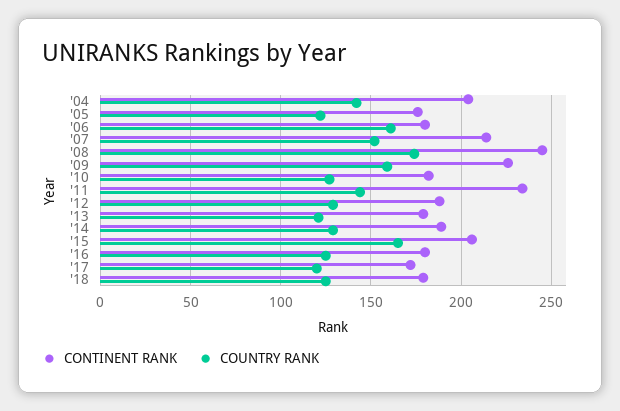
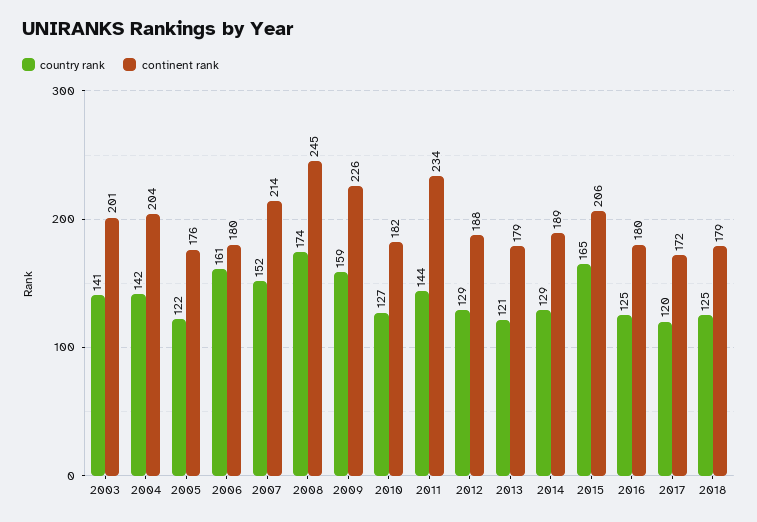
  {
    "CONTINENT RANK": {
      "'04": 204,
      "'05": 176,
      "'06": 180,
      "'07": 214,
      "'08": 245,
      "'09": 226,
      "'10": 182,
      "'11": 234,
      "'12": 188,
      "'13": 179,
      "'14": 189,
      "'15": 206,
      "'16": 180,
      "'17": 172,
-     "'18": 179
+     "'18": 179,
+     "2003": 201
    },
    "COUNTRY RANK": {
      "'04": 142,
      "'05": 122,
      "'06": 161,
      "'07": 152,
      "'08": 174,
      "'09": 159,
      "'10": 127,
      "'11": 144,
      "'12": 129,
      "'13": 121,
      "'14": 129,
      "'15": 165,
      "'16": 125,
      "'17": 120,
-     "'18": 125
+     "'18": 125,
+     "2003": 141
    }
  }

